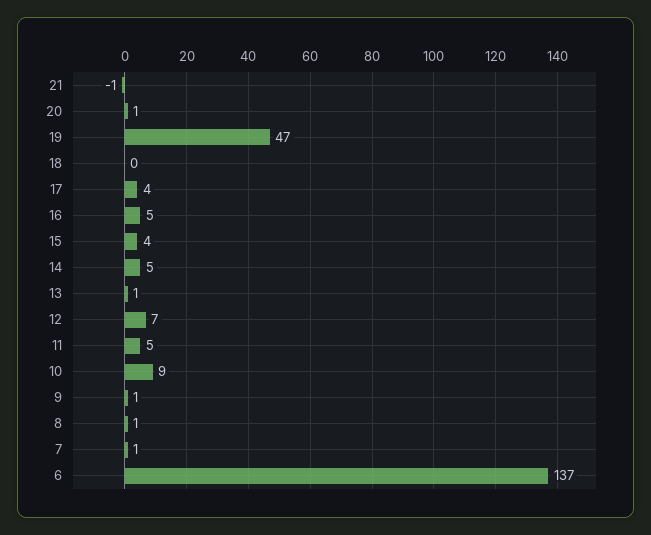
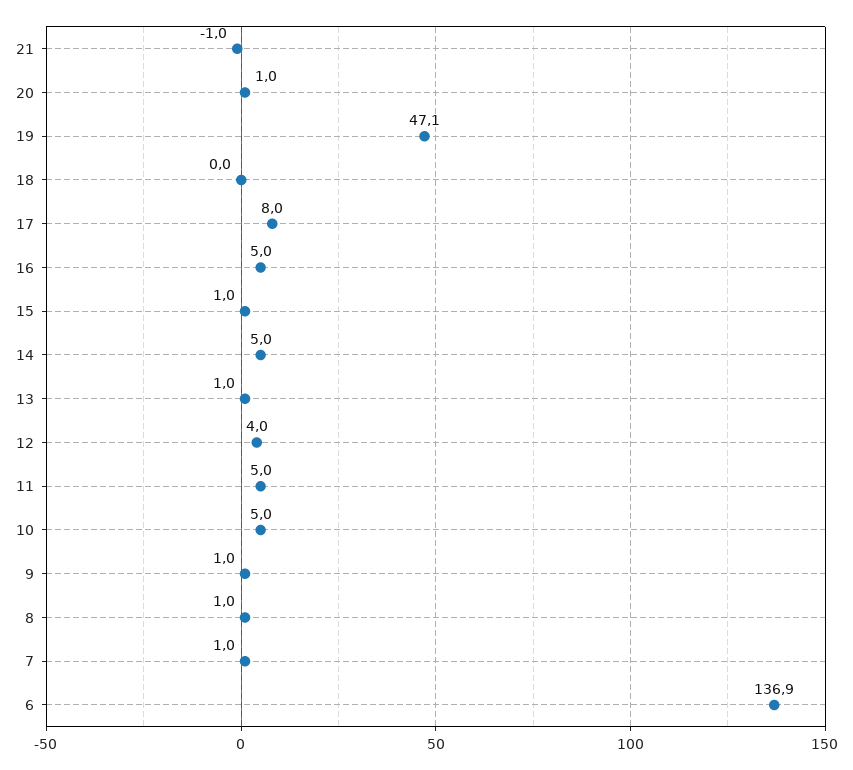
  {
    "21": -1,
    "20": 1,
    "19": 47.1,
    "18": 0,
-   "17": 4,
+   "17": 8,
    "16": 5,
-   "15": 4,
+   "15": 1,
    "14": 5,
    "13": 1,
-   "12": 7,
+   "12": 4,
    "11": 5,
-   "10": 9,
+   "10": 5,
    "9": 1,
    "8": 1,
    "7": 1,
    "6": 136.9
  }

